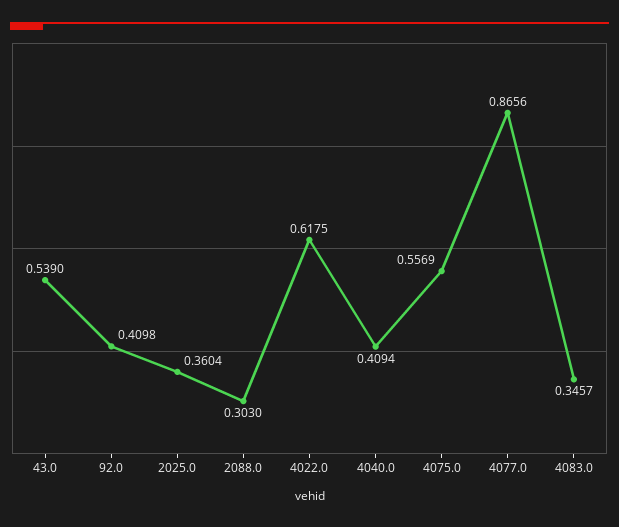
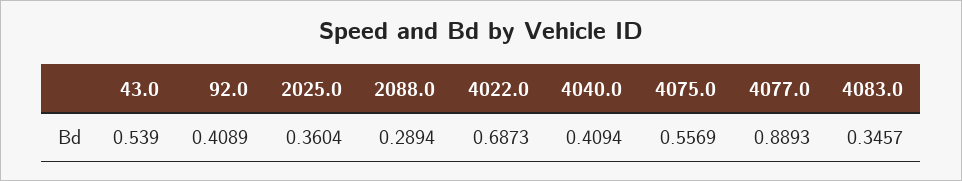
  {
    "43.0": 0.539,
-   "92.0": 0.4098,
+   "92.0": 0.4089,
    "2025.0": 0.3604,
-   "2088.0": 0.303,
+   "2088.0": 0.2894,
-   "4022.0": 0.6175,
+   "4022.0": 0.6873,
    "4040.0": 0.4094,
    "4075.0": 0.5569,
-   "4077.0": 0.8656,
+   "4077.0": 0.8893,
    "4083.0": 0.3457
  }

